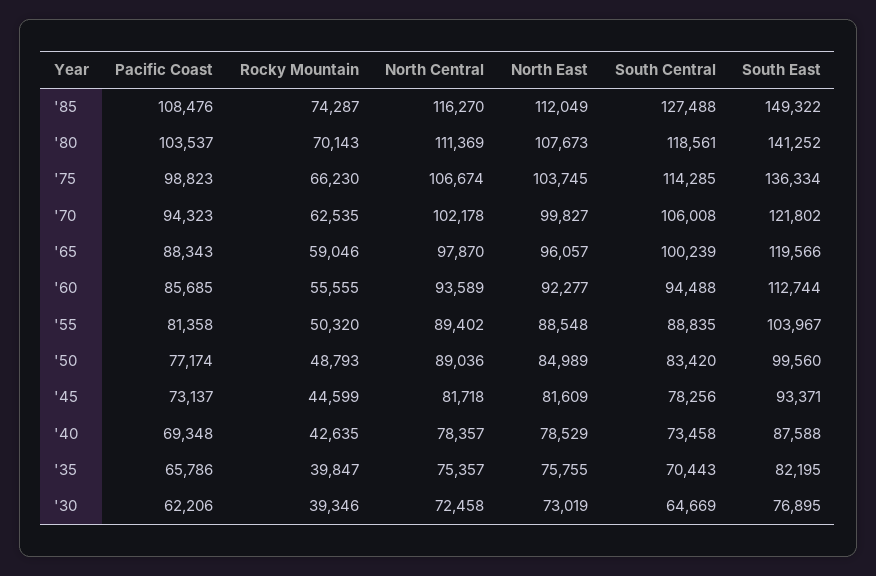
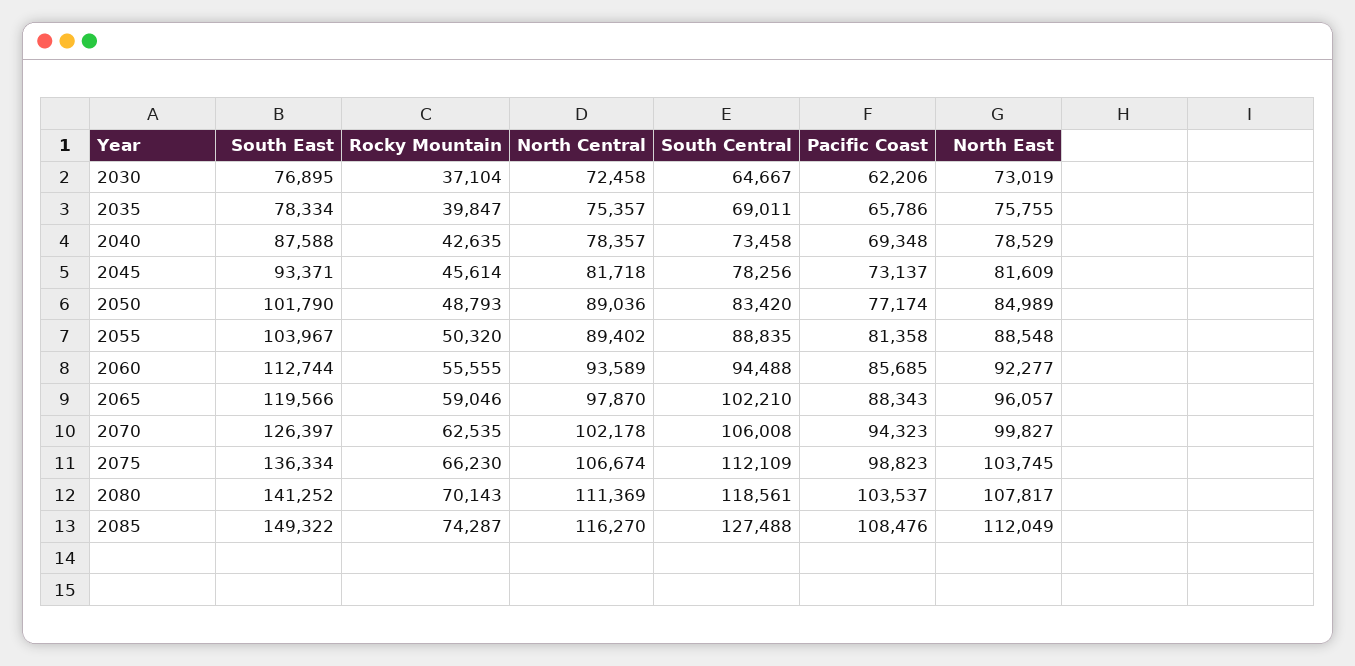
  {
    "Pacific Coast": {
      "'85": 108476,
      "'80": 103537,
      "'75": 98823,
      "'70": 94323,
      "'65": 88343,
      "'60": 85685,
      "'55": 81358,
      "'50": 77174,
      "'45": 73137,
      "'40": 69348,
      "'35": 65786,
      "'30": 62206
    },
    "Rocky Mountain": {
      "'85": 74287,
      "'80": 70143,
      "'75": 66230,
      "'70": 62535,
      "'65": 59046,
      "'60": 55555,
      "'55": 50320,
      "'50": 48793,
-     "'45": 44599,
+     "'45": 45614,
      "'40": 42635,
      "'35": 39847,
-     "'30": 39346
+     "'30": 37104
    },
    "North Central": {
      "'85": 116270,
      "'80": 111369,
      "'75": 106674,
      "'70": 102178,
      "'65": 97870,
      "'60": 93589,
      "'55": 89402,
      "'50": 89036,
      "'45": 81718,
      "'40": 78357,
      "'35": 75357,
      "'30": 72458
    },
    "North East": {
      "'85": 112049,
-     "'80": 107673,
+     "'80": 107817,
      "'75": 103745,
      "'70": 99827,
      "'65": 96057,
      "'60": 92277,
      "'55": 88548,
      "'50": 84989,
      "'45": 81609,
      "'40": 78529,
      "'35": 75755,
      "'30": 73019
    },
    "South Central": {
      "'85": 127488,
      "'80": 118561,
-     "'75": 114285,
+     "'75": 112109,
      "'70": 106008,
-     "'65": 100239,
+     "'65": 102210,
      "'60": 94488,
      "'55": 88835,
      "'50": 83420,
      "'45": 78256,
      "'40": 73458,
-     "'35": 70443,
+     "'35": 69011,
-     "'30": 64669
+     "'30": 64667
    },
    "South East": {
      "'85": 149322,
      "'80": 141252,
      "'75": 136334,
-     "'70": 121802,
+     "'70": 126397,
      "'65": 119566,
      "'60": 112744,
      "'55": 103967,
-     "'50": 99560,
+     "'50": 101790,
      "'45": 93371,
      "'40": 87588,
-     "'35": 82195,
+     "'35": 78334,
      "'30": 76895
    }
  }

